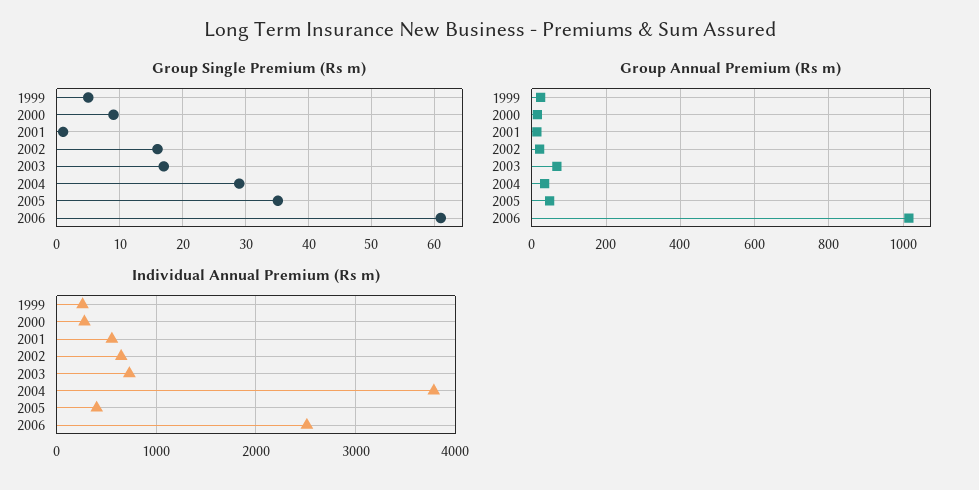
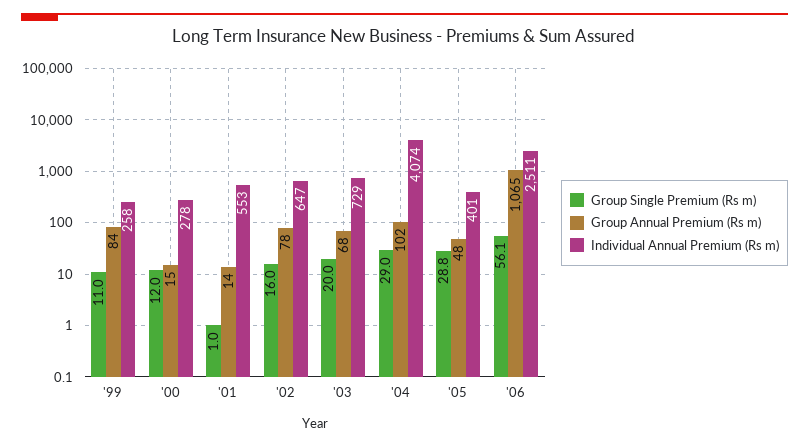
  {
    "Group Single Premium (Rs m)": {
-     "1999": 5,
+     "1999": 11,
-     "2000": 9,
+     "2000": 12,
      "2001": 1,
      "2002": 16,
-     "2003": 17,
+     "2003": 20,
      "2004": 29,
-     "2005": 35,
+     "2005": 28.8,
-     "2006": 61
+     "2006": 56.1
    },
    "Group Annual Premium (Rs m)": {
-     "1999": 20,
+     "1999": 84,
      "2000": 15,
      "2001": 14,
-     "2002": 20,
+     "2002": 78,
      "2003": 68,
-     "2004": 40,
+     "2004": 102,
      "2005": 48,
-     "2006": 1020
+     "2006": 1065
    },
    "Individual Annual Premium (Rs m)": {
      "1999": 258,
      "2000": 278,
      "2001": 553,
      "2002": 647,
      "2003": 729,
-     "2004": 3800,
+     "2004": 4074,
      "2005": 401,
      "2006": 2511
    }
  }

